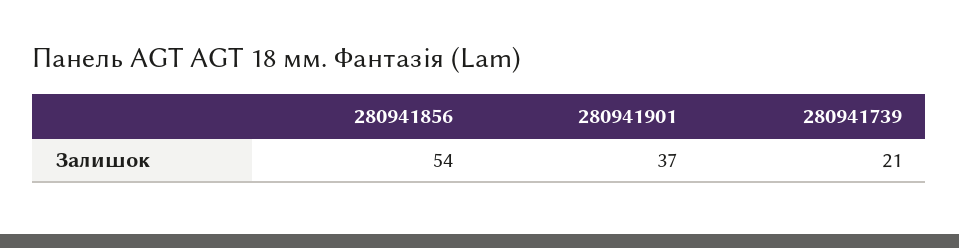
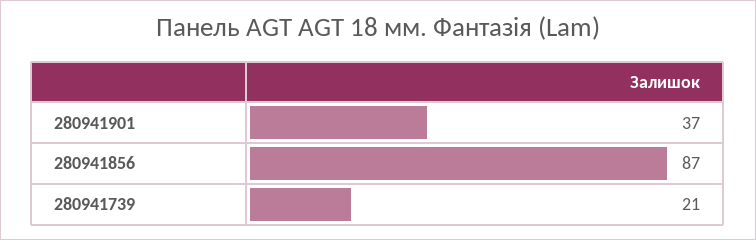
  {
-   "280941856": 54,
+   "280941856": 87,
    "280941901": 37,
    "280941739": 21
  }

